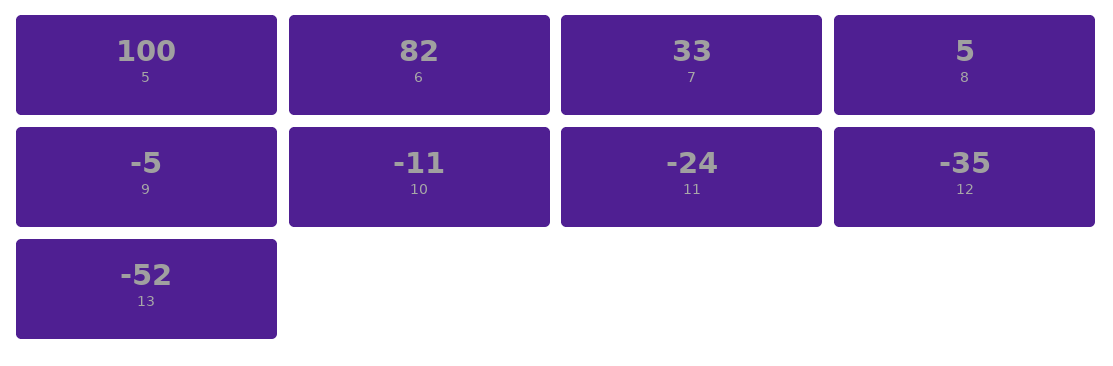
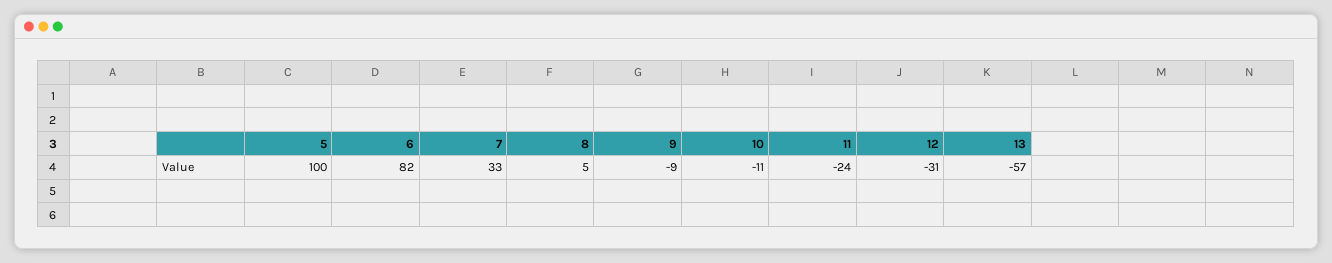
  {
    "5": 100,
    "6": 82,
    "7": 33,
    "8": 5,
-   "9": -5,
+   "9": -9,
    "10": -11,
    "11": -24,
-   "12": -35,
+   "12": -31,
-   "13": -52
+   "13": -57
  }

